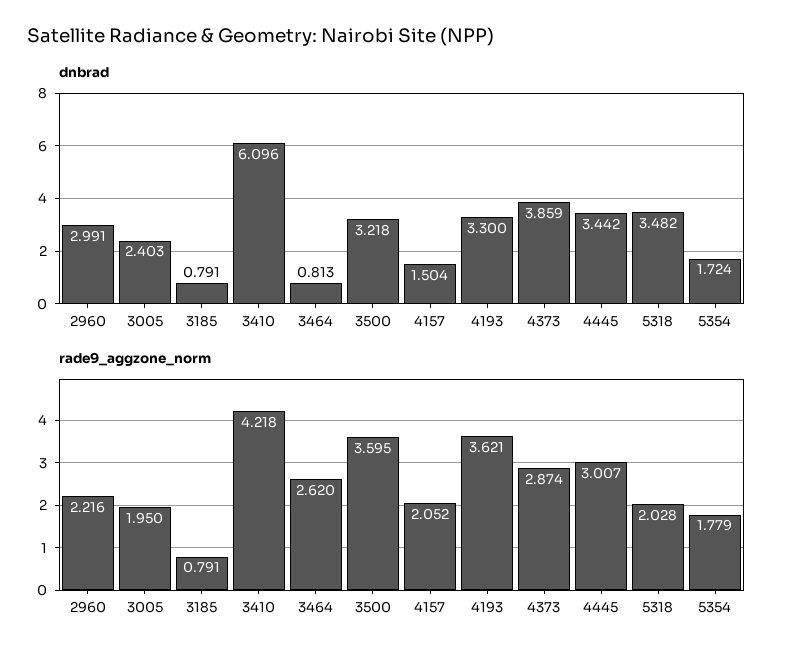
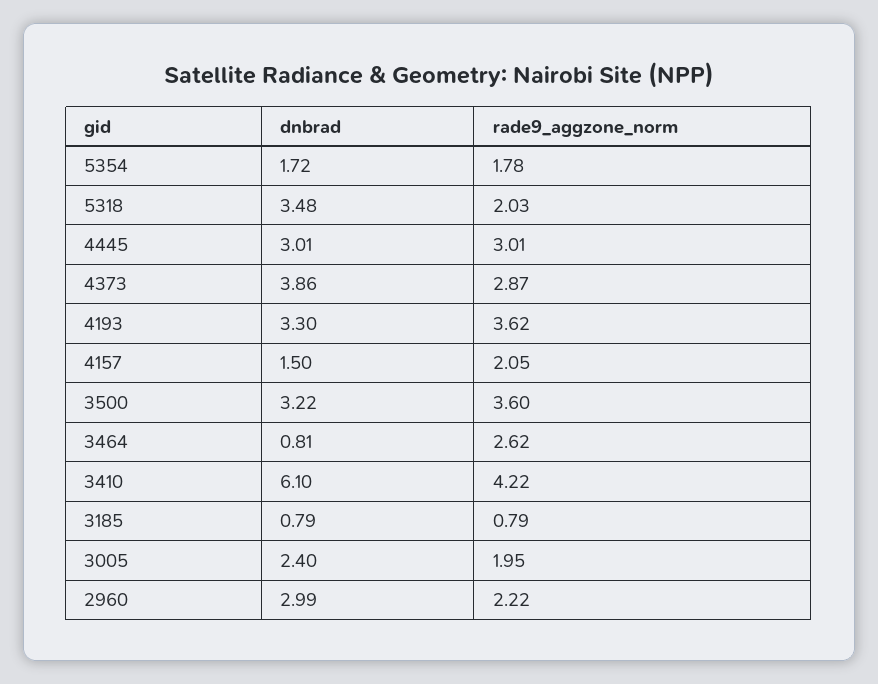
  {
    "dnbrad": {
      "2960": 2.991,
      "3005": 2.403,
      "3185": 0.791,
      "3410": 6.096,
      "3464": 0.813,
      "3500": 3.218,
      "4157": 1.504,
      "4193": 3.3,
      "4373": 3.859,
-     "4445": 3.442,
+     "4445": 3.01,
      "5318": 3.482,
      "5354": 1.724
    },
    "rade9_aggzone_norm": {
      "2960": 2.216,
      "3005": 1.95,
      "3185": 0.791,
      "3410": 4.218,
      "3464": 2.62,
      "3500": 3.595,
      "4157": 2.052,
      "4193": 3.621,
      "4373": 2.874,
      "4445": 3.007,
      "5318": 2.028,
      "5354": 1.779
    }
  }

